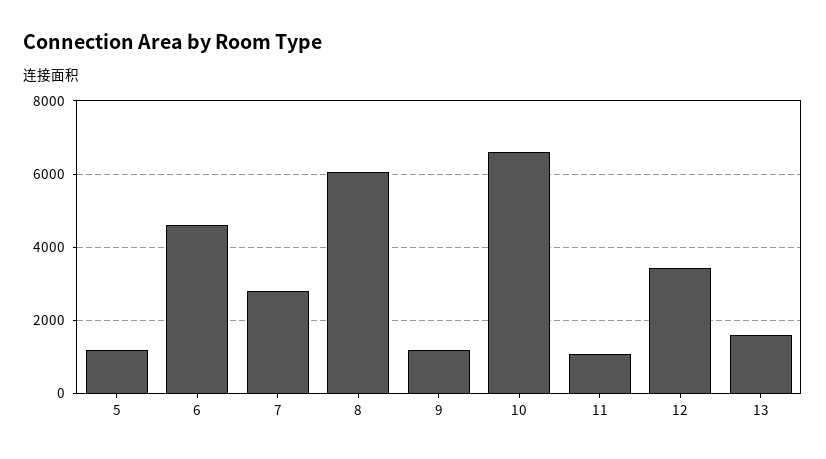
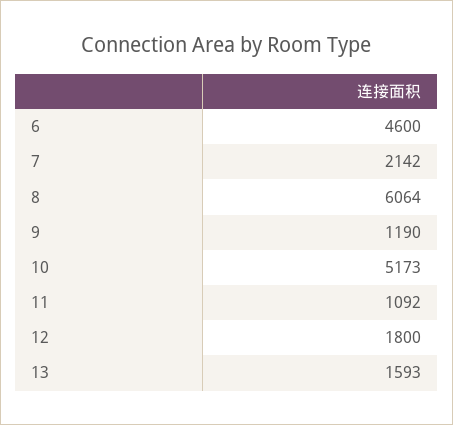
  {
-   "5": 1200,
    "6": 4600,
-   "7": 2800,
+   "7": 2142,
    "8": 6064,
    "9": 1190,
-   "10": 6600,
+   "10": 5173,
    "11": 1092,
-   "12": 3400,
+   "12": 1800,
    "13": 1593
  }

